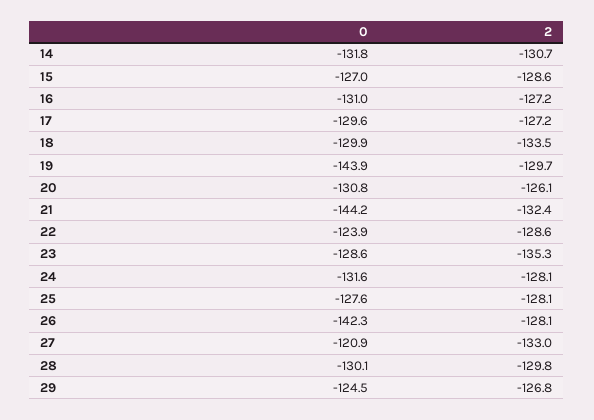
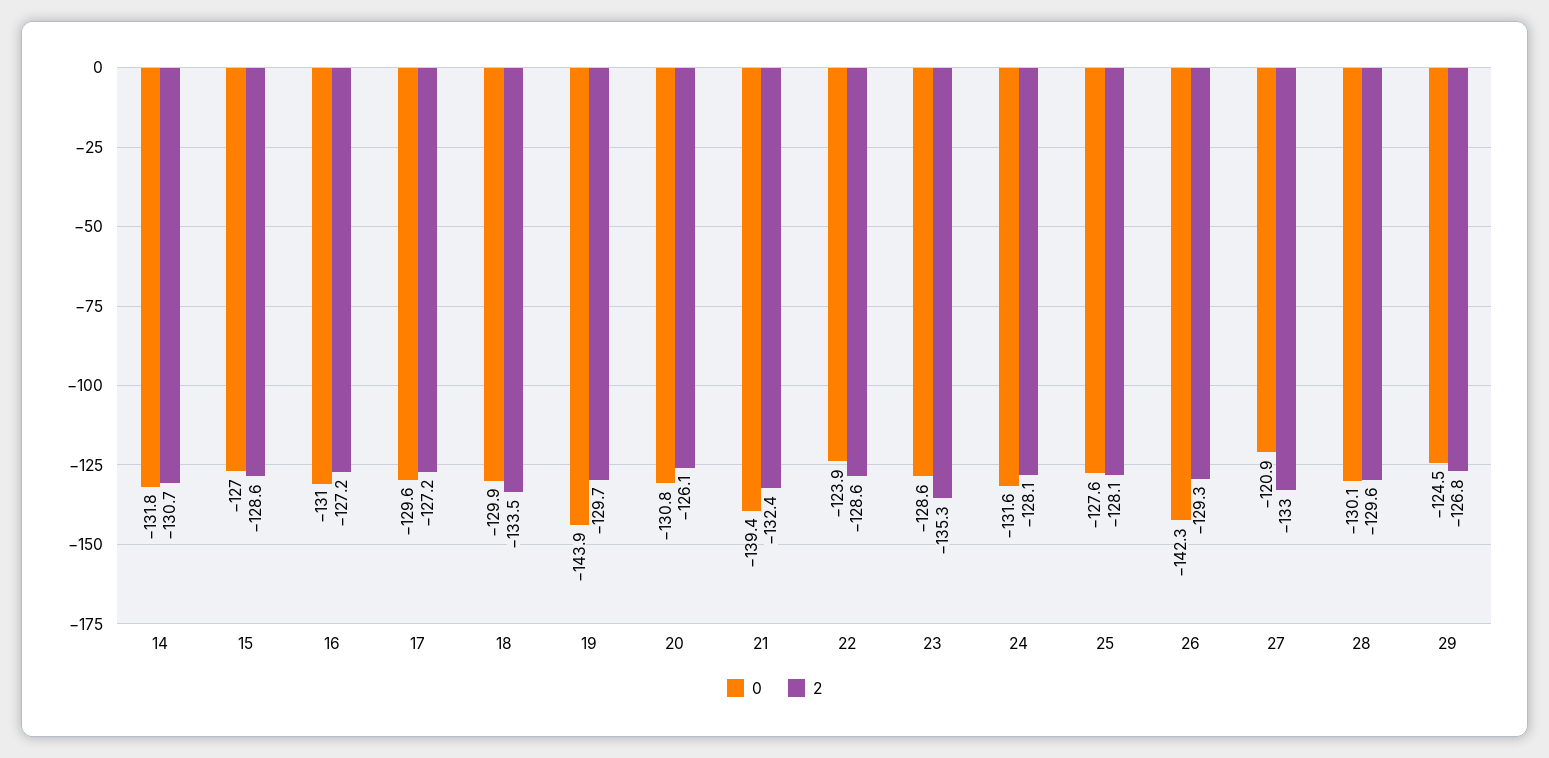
  {
    "0": {
      "14": -131.8,
      "15": -127,
      "16": -131,
      "17": -129.6,
      "18": -129.9,
      "19": -143.9,
      "20": -130.8,
-     "21": -144.2,
+     "21": -139.4,
      "22": -123.9,
      "23": -128.6,
      "24": -131.6,
      "25": -127.6,
      "26": -142.3,
      "27": -120.9,
      "28": -130.1,
      "29": -124.5
    },
    "2": {
      "14": -130.7,
      "15": -128.6,
      "16": -127.2,
      "17": -127.2,
      "18": -133.5,
      "19": -129.7,
      "20": -126.1,
      "21": -132.4,
      "22": -128.6,
      "23": -135.3,
      "24": -128.1,
      "25": -128.1,
-     "26": -128.1,
+     "26": -129.3,
      "27": -133,
-     "28": -129.8,
+     "28": -129.6,
      "29": -126.8
    }
  }

